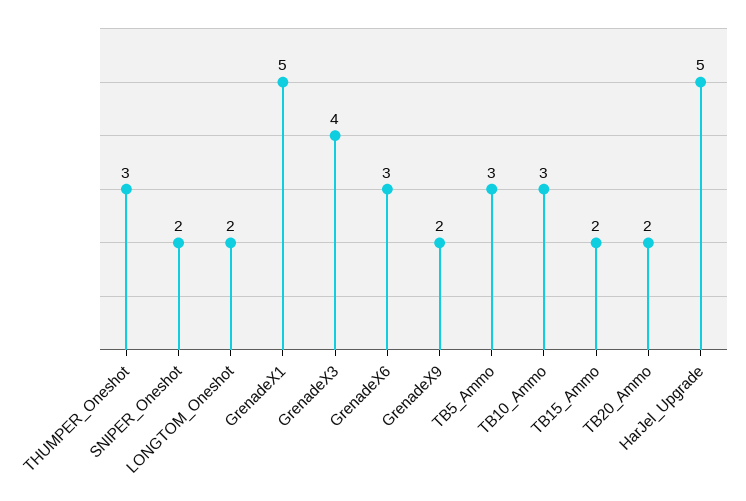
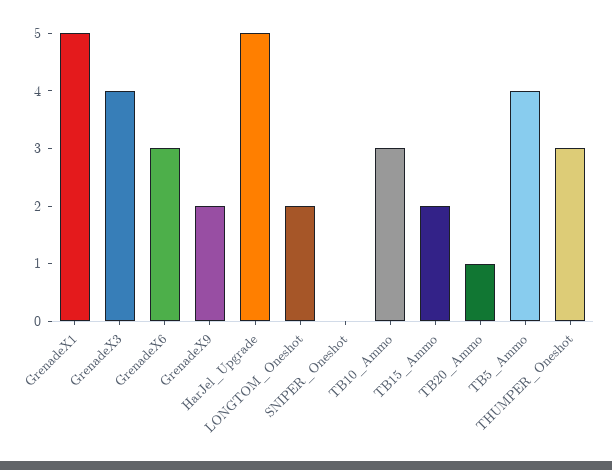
  {
    "THUMPER_Oneshot": 3,
-   "SNIPER_Oneshot": 2,
+   "SNIPER_Oneshot": 0,
    "LONGTOM_Oneshot": 2,
    "GrenadeX1": 5,
    "GrenadeX3": 4,
    "GrenadeX6": 3,
    "GrenadeX9": 2,
-   "TB5_Ammo": 3,
+   "TB5_Ammo": 4,
    "TB10_Ammo": 3,
    "TB15_Ammo": 2,
-   "TB20_Ammo": 2,
+   "TB20_Ammo": 1,
    "HarJel_Upgrade": 5
  }

